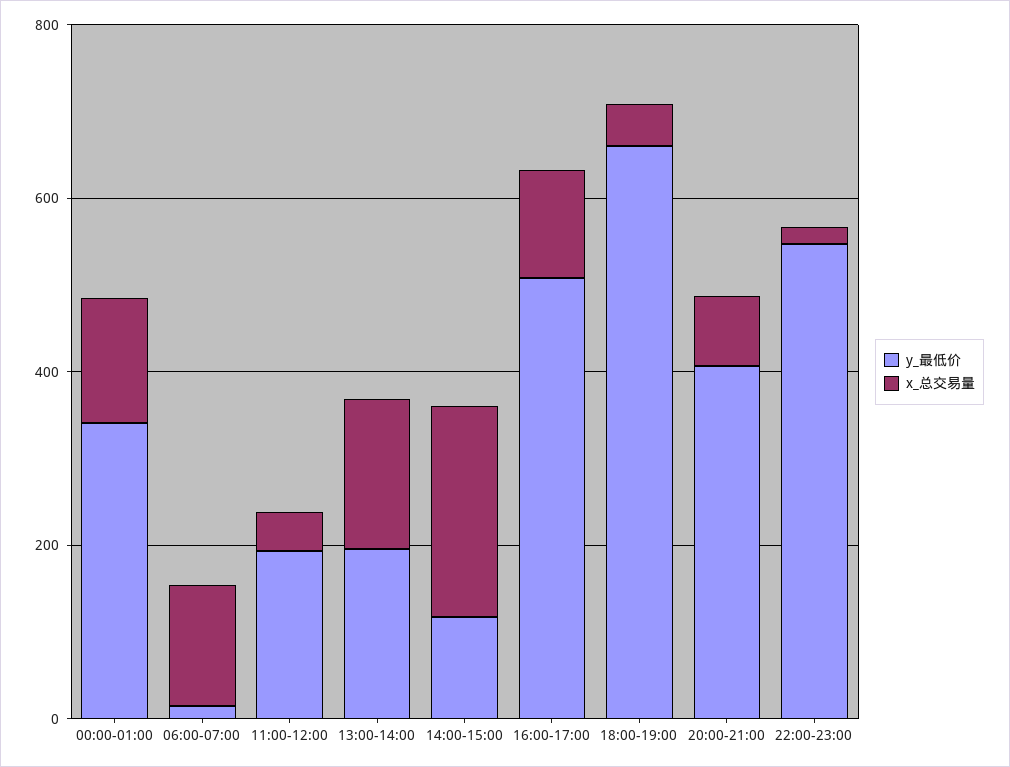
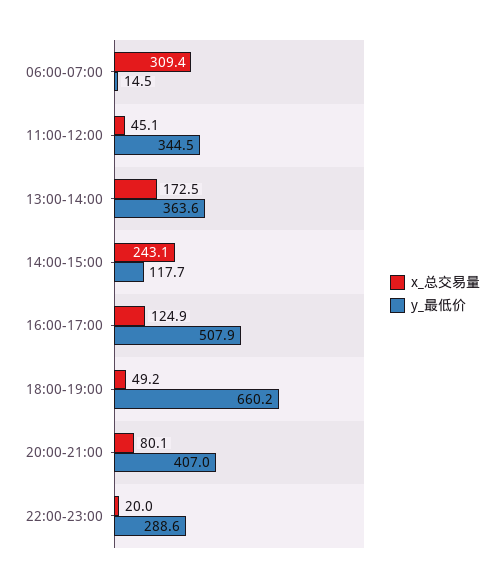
  {
    "y_最低价": {
-     "00:00-01:00": 350,
      "06:00-07:00": 14.5,
-     "11:00-12:00": 200,
+     "11:00-12:00": 344.5,
-     "13:00-14:00": 200,
+     "13:00-14:00": 363.6,
      "14:00-15:00": 117.7,
      "16:00-17:00": 507.9,
      "18:00-19:00": 660.2,
      "20:00-21:00": 407,
-     "22:00-23:00": 550
+     "22:00-23:00": 288.6
    },
    "x_总交易量": {
-     "00:00-01:00": 150,
-     "06:00-07:00": 150,
+     "06:00-07:00": 309.4,
      "11:00-12:00": 45.1,
      "13:00-14:00": 172.5,
      "14:00-15:00": 243.1,
      "16:00-17:00": 124.9,
      "18:00-19:00": 49.2,
      "20:00-21:00": 80.1,
      "22:00-23:00": 20
    }
  }

